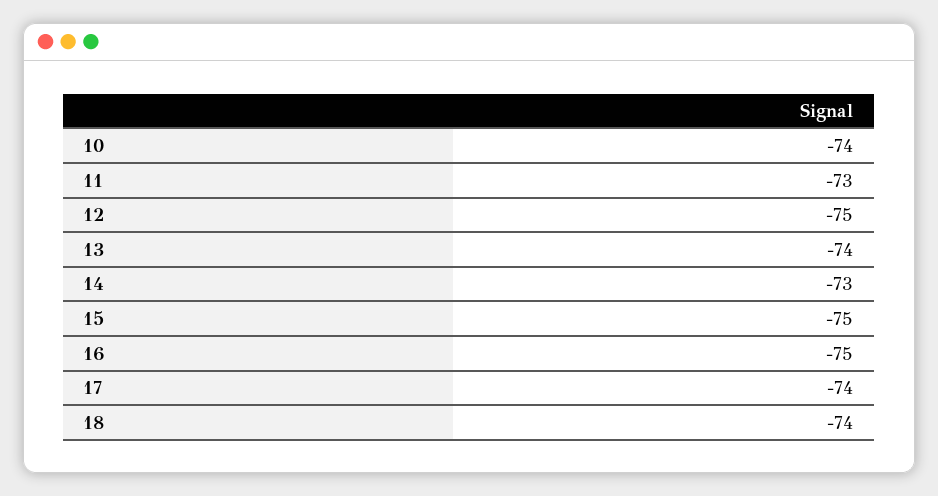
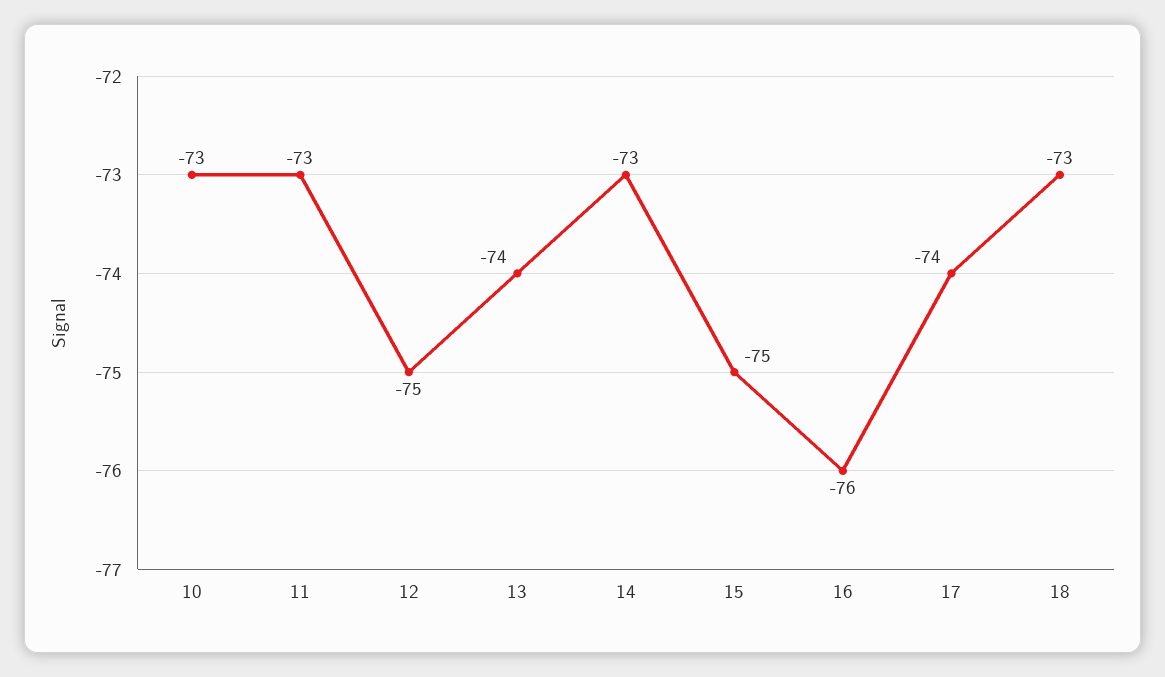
  {
-   "10": -74,
+   "10": -73,
    "11": -73,
    "12": -75,
    "13": -74,
    "14": -73,
    "15": -75,
-   "16": -75,
+   "16": -76,
    "17": -74,
-   "18": -74
+   "18": -73
  }

